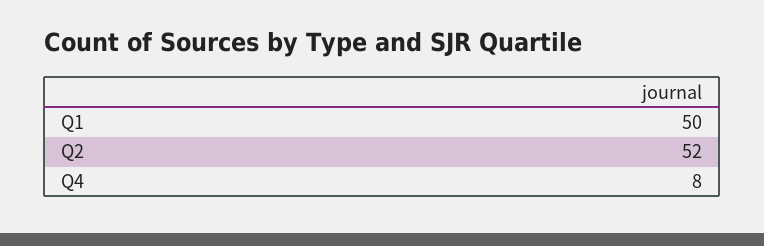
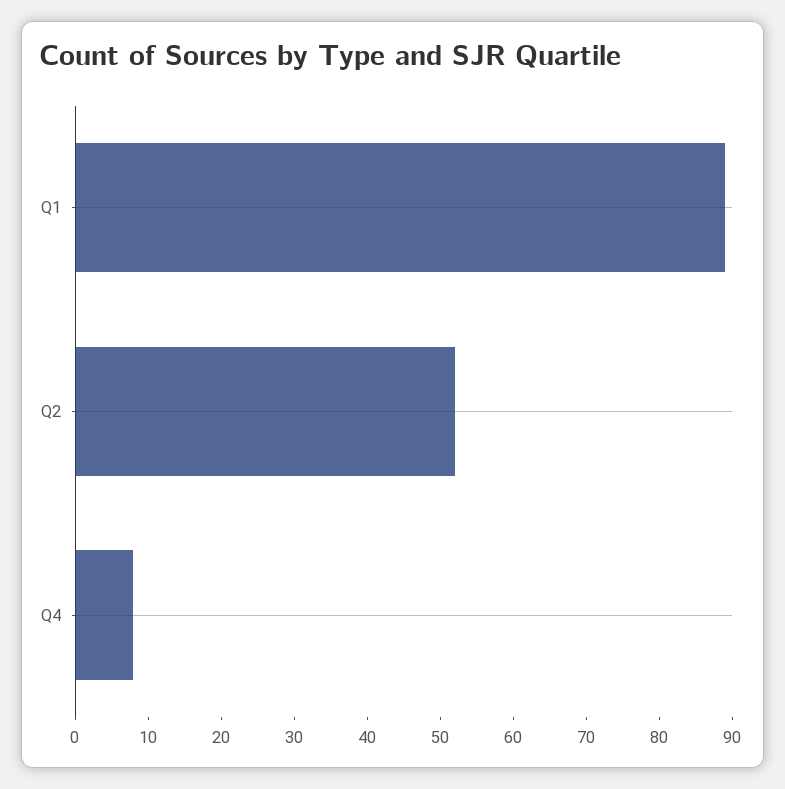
  {
-   "Q1": 50,
+   "Q1": 90,
    "Q2": 52,
    "Q4": 8
  }

